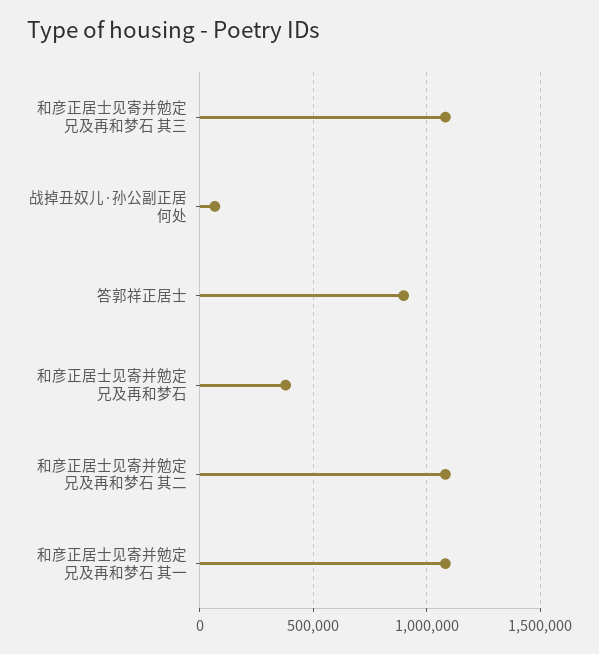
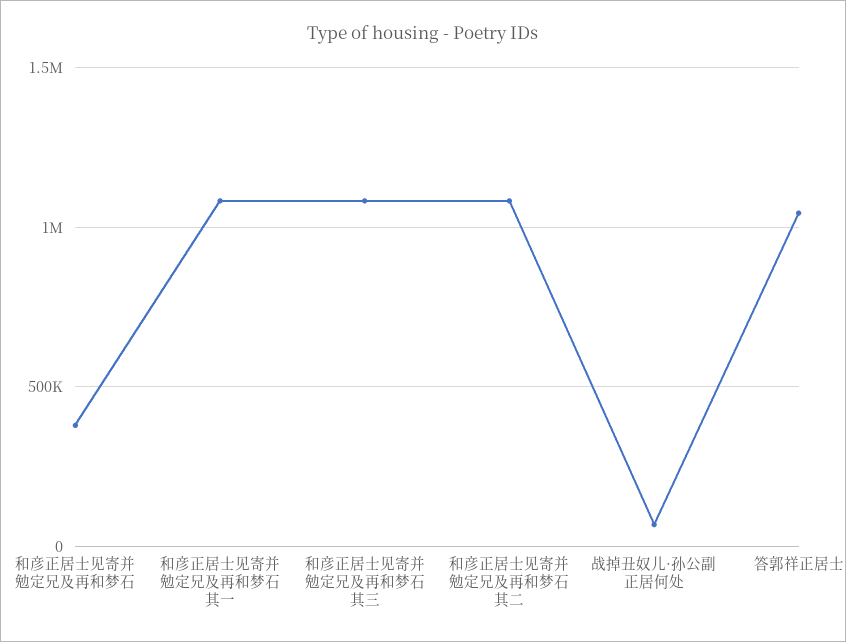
  {
    "和彦正居士见寄并勉定兄及再和梦石 其三": 1100000,
    "战掉丑奴儿·孙公副正居何处": 50000,
-   "答郭祥正居士": 900000,
+   "答郭祥正居士": 1050000,
    "和彦正居士见寄并勉定兄及再和梦石": 400000,
    "和彦正居士见寄并勉定兄及再和梦石 其二": 1100000,
    "和彦正居士见寄并勉定兄及再和梦石 其一": 1100000
  }

